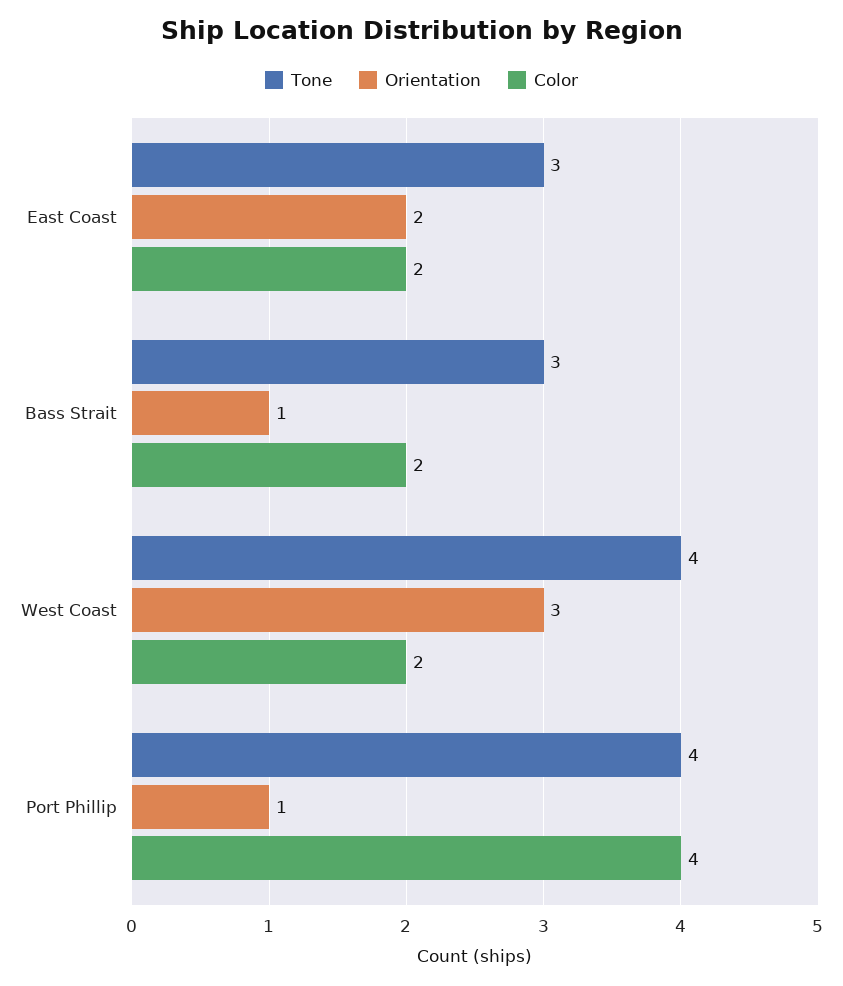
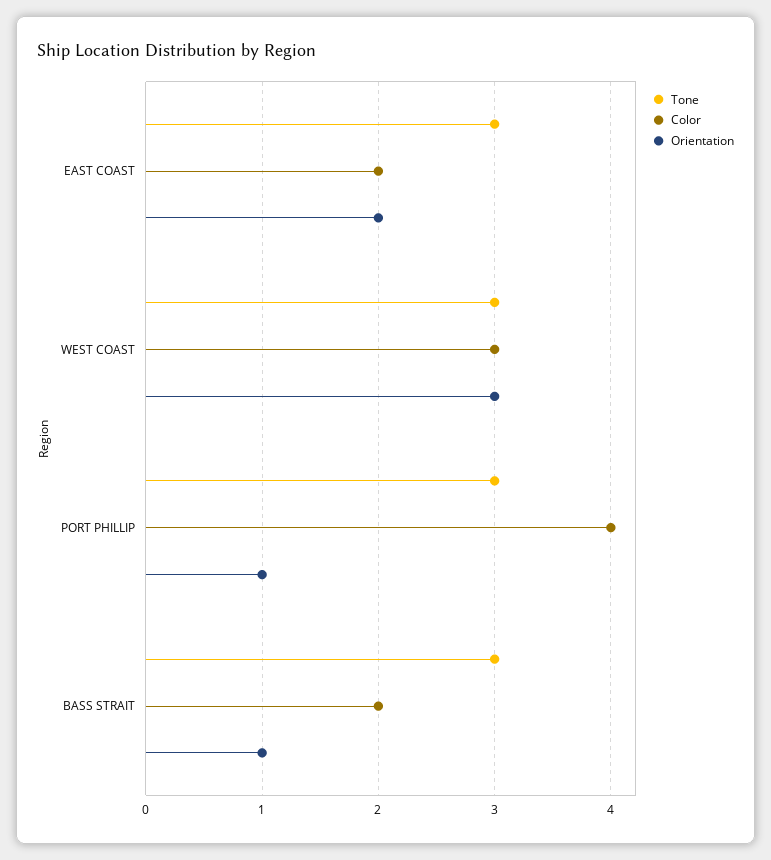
  {
    "Tone": {
      "East Coast": 3,
      "Bass Strait": 3,
-     "West Coast": 4,
+     "West Coast": 3,
-     "Port Phillip": 4
+     "Port Phillip": 3
    },
    "Orientation": {
      "East Coast": 2,
      "Bass Strait": 1,
      "West Coast": 3,
      "Port Phillip": 1
    },
    "Color": {
      "East Coast": 2,
      "Bass Strait": 2,
-     "West Coast": 2,
+     "West Coast": 3,
      "Port Phillip": 4
    }
  }

